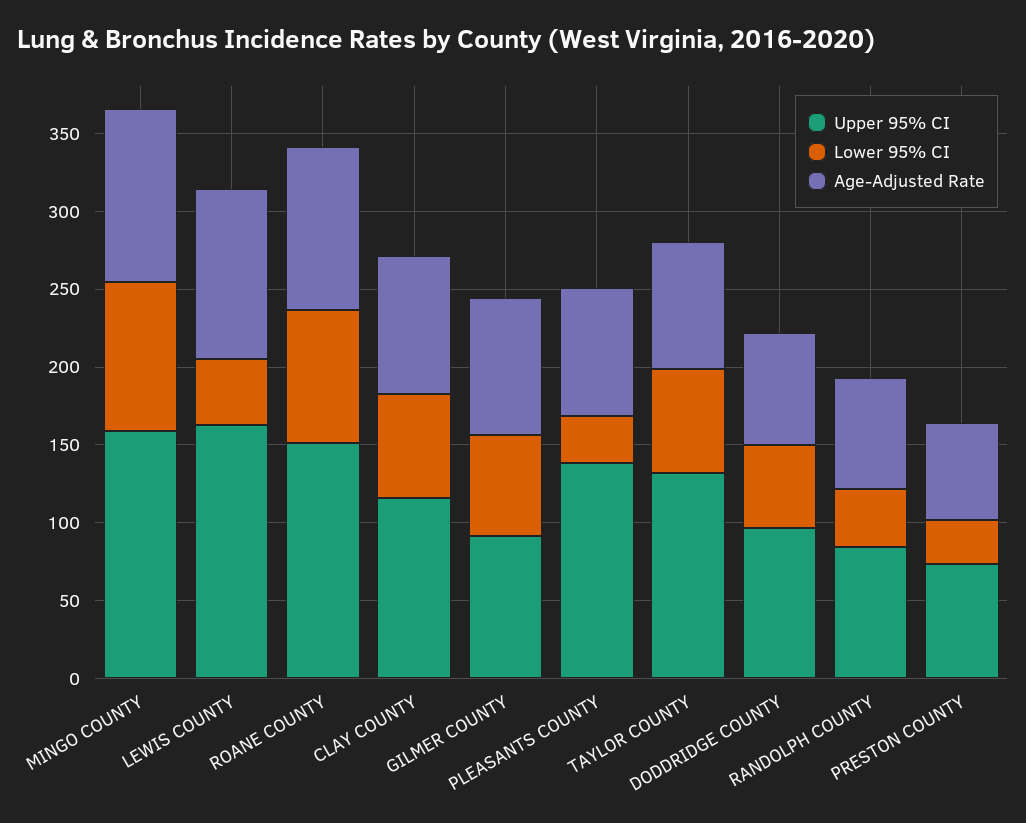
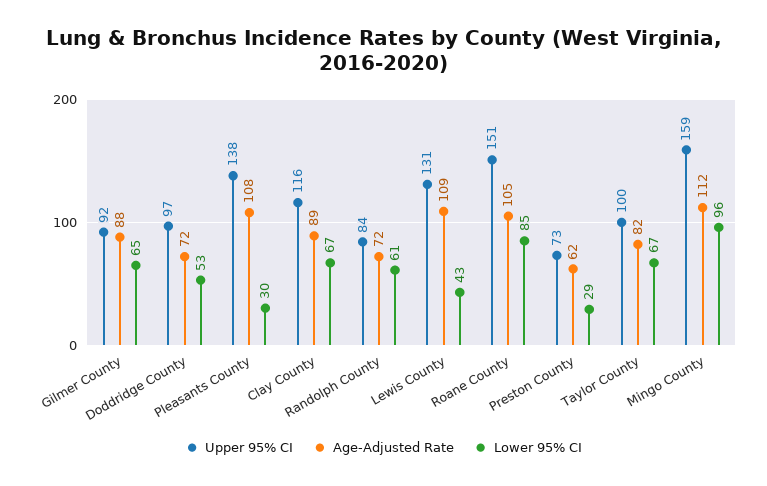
  {
    "Upper 95% CI": {
      "MINGO COUNTY": 159,
-     "LEWIS COUNTY": 160,
+     "LEWIS COUNTY": 131,
      "ROANE COUNTY": 151,
      "CLAY COUNTY": 116,
      "GILMER COUNTY": 92,
      "PLEASANTS COUNTY": 138,
-     "TAYLOR COUNTY": 130,
+     "TAYLOR COUNTY": 100,
      "DODDRIDGE COUNTY": 97,
      "RANDOLPH COUNTY": 84,
      "PRESTON COUNTY": 73
    },
    "Lower 95% CI": {
      "MINGO COUNTY": 96,
      "LEWIS COUNTY": 43,
      "ROANE COUNTY": 85,
      "CLAY COUNTY": 67,
      "GILMER COUNTY": 65,
      "PLEASANTS COUNTY": 30,
      "TAYLOR COUNTY": 67,
      "DODDRIDGE COUNTY": 53,
-     "RANDOLPH COUNTY": 40,
+     "RANDOLPH COUNTY": 61,
      "PRESTON COUNTY": 29
    },
    "Age-Adjusted Rate": {
      "MINGO COUNTY": 112,
      "LEWIS COUNTY": 109,
      "ROANE COUNTY": 105,
      "CLAY COUNTY": 89,
      "GILMER COUNTY": 88,
-     "PLEASANTS COUNTY": 80,
+     "PLEASANTS COUNTY": 108,
      "TAYLOR COUNTY": 82,
      "DODDRIDGE COUNTY": 72,
      "RANDOLPH COUNTY": 72,
      "PRESTON COUNTY": 62
    }
  }

